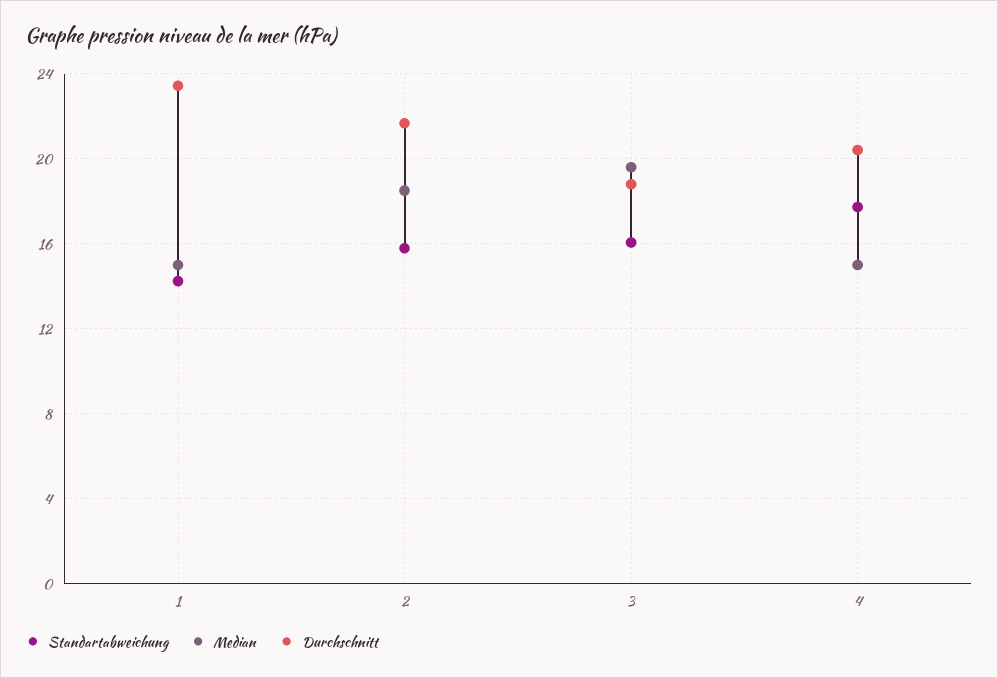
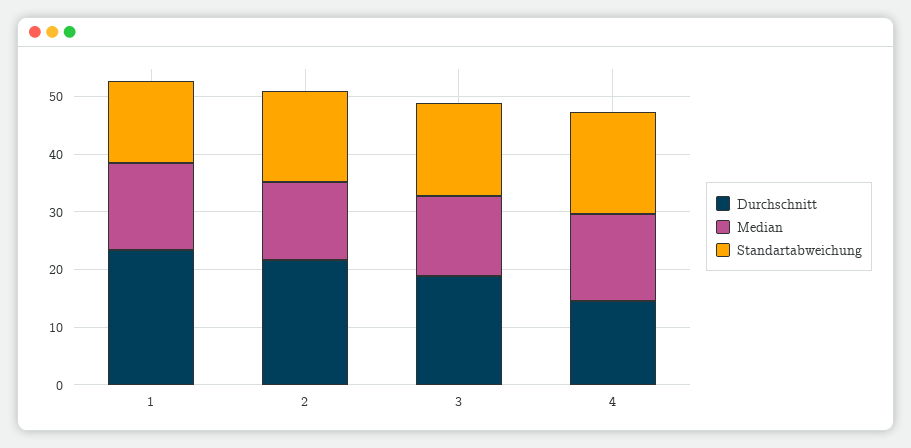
  {
    "Standartabweichung": {
      "1": 14,
      "2": 16,
      "3": 16,
      "4": 17.5
    },
    "Median": {
      "1": 15,
-     "2": 18.5,
+     "2": 14,
-     "3": 19.5,
+     "3": 14,
      "4": 15
    },
    "Durchschnitt": {
      "1": 23.5,
      "2": 21.5,
      "3": 19,
-     "4": 20.5
+     "4": 14
    }
  }

